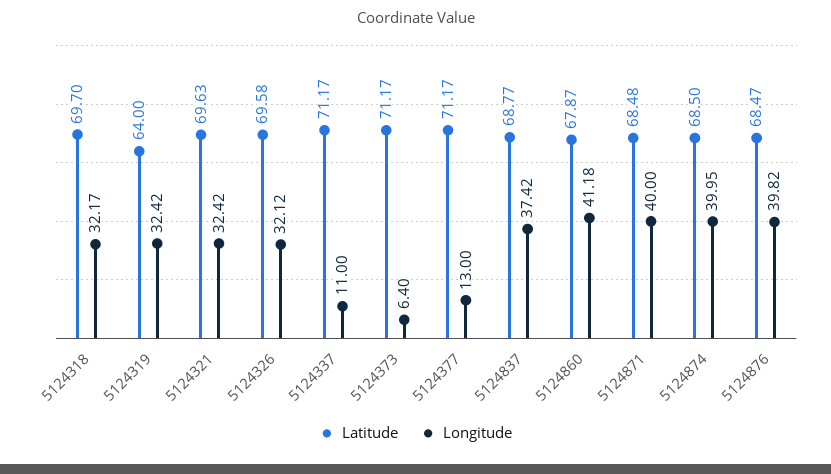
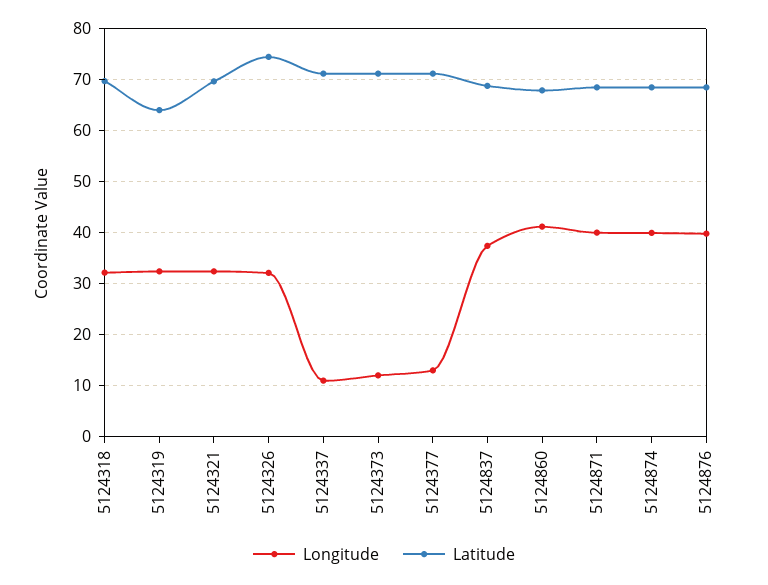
  {
    "Latitude": {
      "5124318": 69.7,
      "5124319": 64,
      "5124321": 69.63,
-     "5124326": 69.58,
+     "5124326": 74,
      "5124337": 71.17,
      "5124373": 71.17,
      "5124377": 71.17,
      "5124837": 68.77,
      "5124860": 67.87,
      "5124871": 68.48,
      "5124874": 68.5,
      "5124876": 68.47
    },
    "Longitude": {
      "5124318": 32.17,
      "5124319": 32.42,
      "5124321": 32.42,
      "5124326": 32.12,
      "5124337": 11,
-     "5124373": 6.4,
+     "5124373": 12,
      "5124377": 13,
      "5124837": 37.42,
      "5124860": 41.18,
      "5124871": 40,
      "5124874": 39.95,
      "5124876": 39.82
    }
  }

